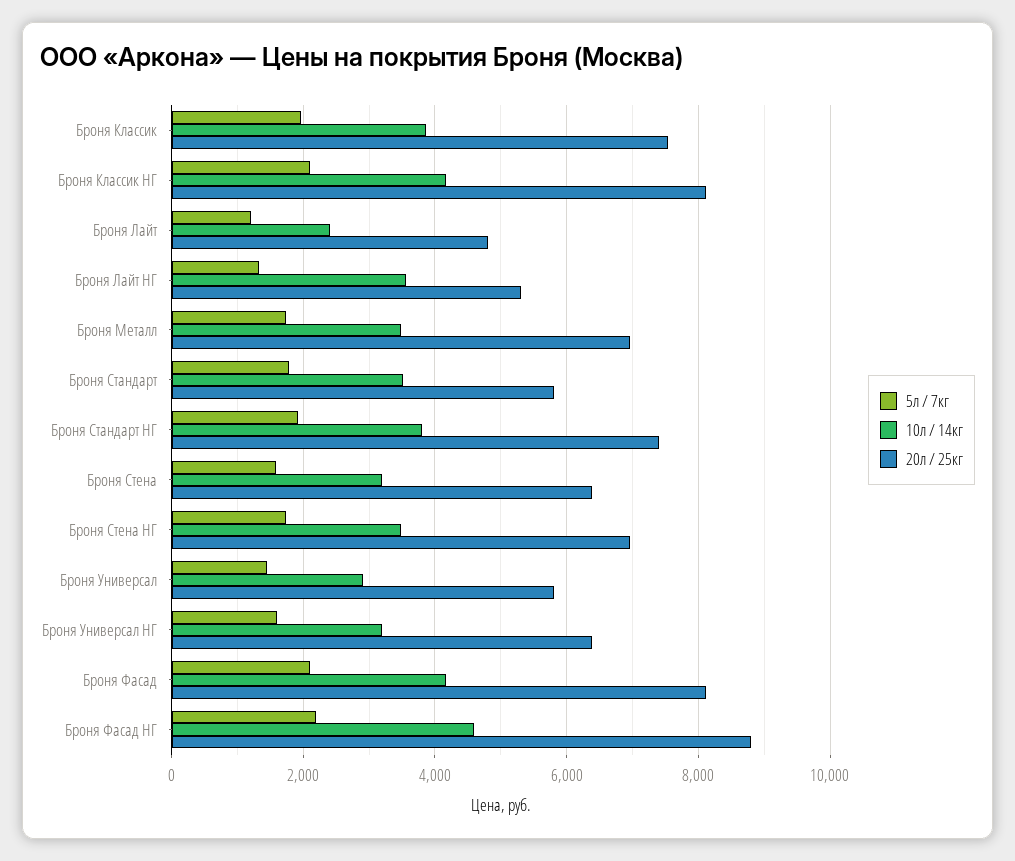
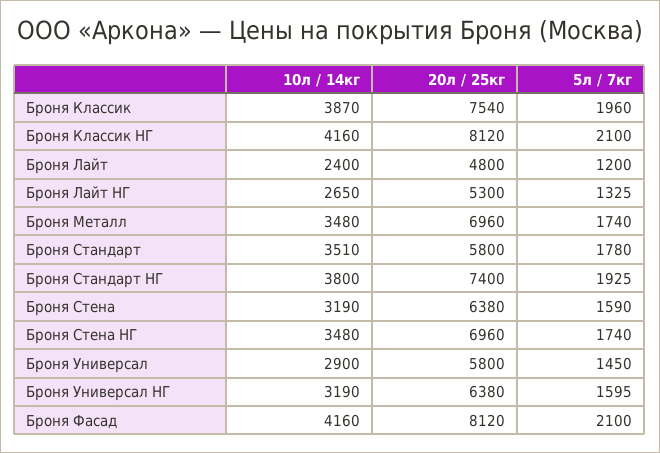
  {
    "5л / 7кг": {
      "Броня Классик": 1960,
      "Броня Классик НГ": 2100,
      "Броня Лайт": 1200,
      "Броня Лайт НГ": 1325,
      "Броня Металл": 1740,
      "Броня Стандарт": 1780,
      "Броня Стандарт НГ": 1925,
      "Броня Стена": 1590,
      "Броня Стена НГ": 1740,
      "Броня Универсал": 1450,
      "Броня Универсал НГ": 1595,
-     "Броня Фасад": 2100,
+     "Броня Фасад": 2100
-     "Броня Фасад НГ": 2200
    },
    "10л / 14кг": {
      "Броня Классик": 3870,
      "Броня Классик НГ": 4160,
      "Броня Лайт": 2400,
-     "Броня Лайт НГ": 3600,
+     "Броня Лайт НГ": 2650,
      "Броня Металл": 3480,
      "Броня Стандарт": 3510,
      "Броня Стандарт НГ": 3800,
      "Броня Стена": 3190,
      "Броня Стена НГ": 3480,
      "Броня Универсал": 2900,
      "Броня Универсал НГ": 3190,
-     "Броня Фасад": 4160,
+     "Броня Фасад": 4160
-     "Броня Фасад НГ": 4600
    },
    "20л / 25кг": {
      "Броня Классик": 7540,
      "Броня Классик НГ": 8120,
      "Броня Лайт": 4800,
      "Броня Лайт НГ": 5300,
      "Броня Металл": 6960,
      "Броня Стандарт": 5800,
      "Броня Стандарт НГ": 7400,
      "Броня Стена": 6380,
      "Броня Стена НГ": 6960,
      "Броня Универсал": 5800,
      "Броня Универсал НГ": 6380,
-     "Броня Фасад": 8120,
+     "Броня Фасад": 8120
-     "Броня Фасад НГ": 8800
    }
  }

